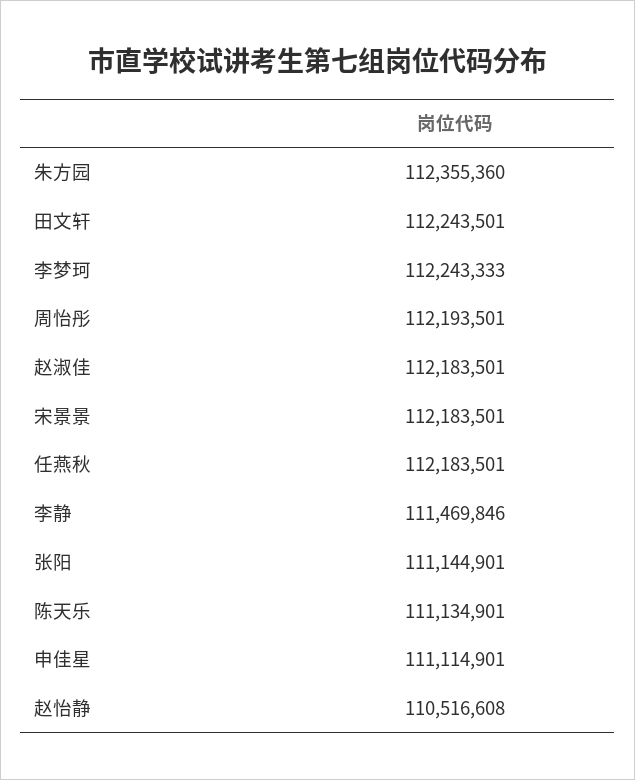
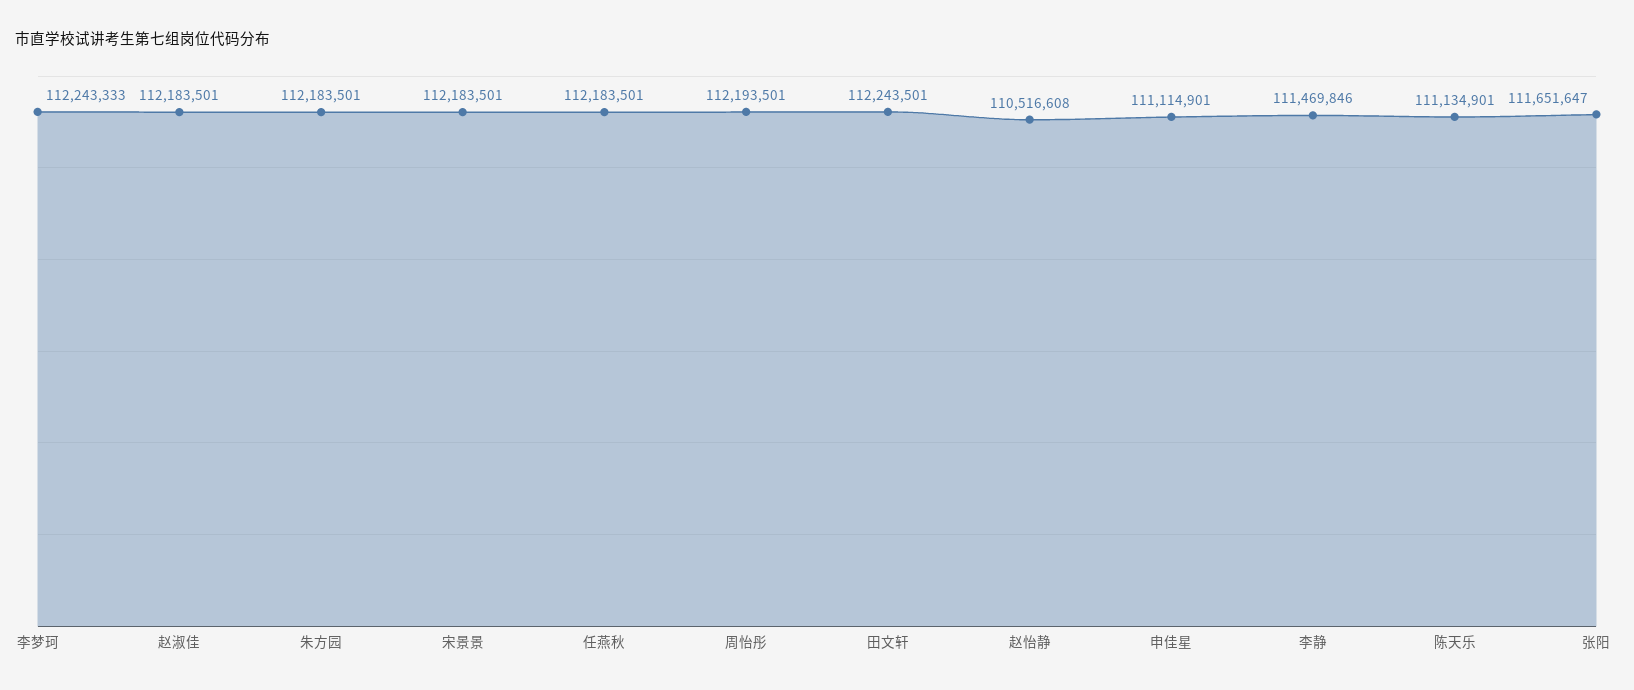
  {
-   "朱方园": 112355360,
+   "朱方园": 112183501,
    "田文轩": 112243501,
    "李梦珂": 112243333,
    "周怡彤": 112193501,
    "赵淑佳": 112183501,
    "宋景景": 112183501,
    "任燕秋": 112183501,
    "李静": 111469846,
-   "张阳": 111144901,
+   "张阳": 111651647,
    "陈天乐": 111134901,
    "申佳星": 111114901,
    "赵怡静": 110516608
  }

